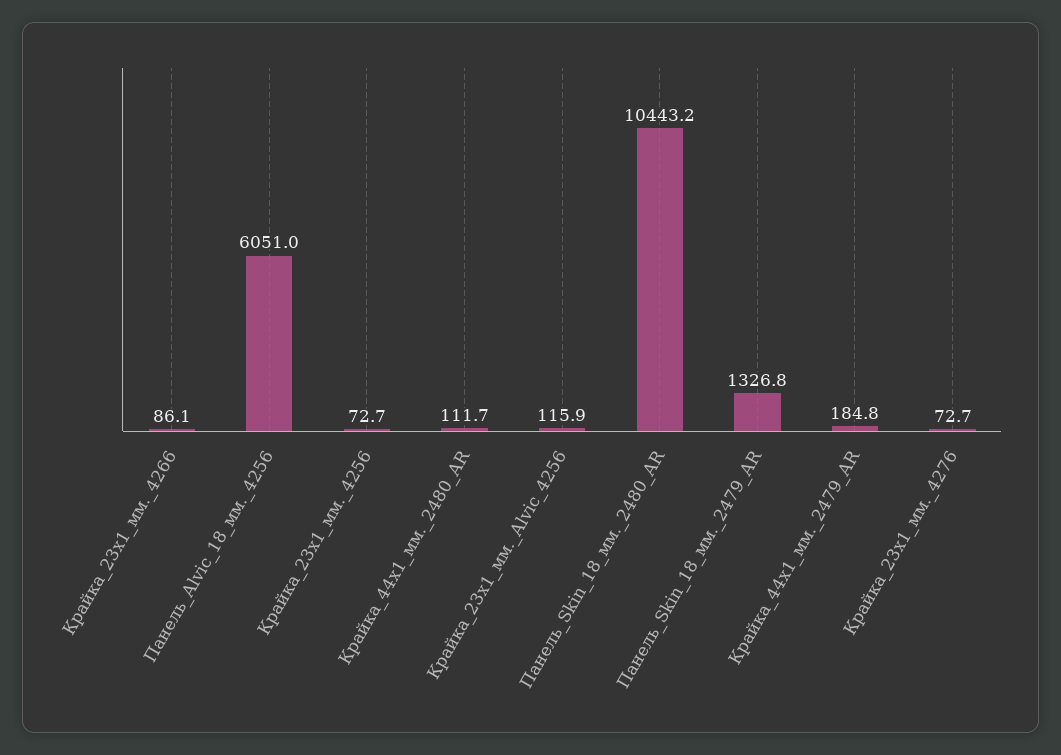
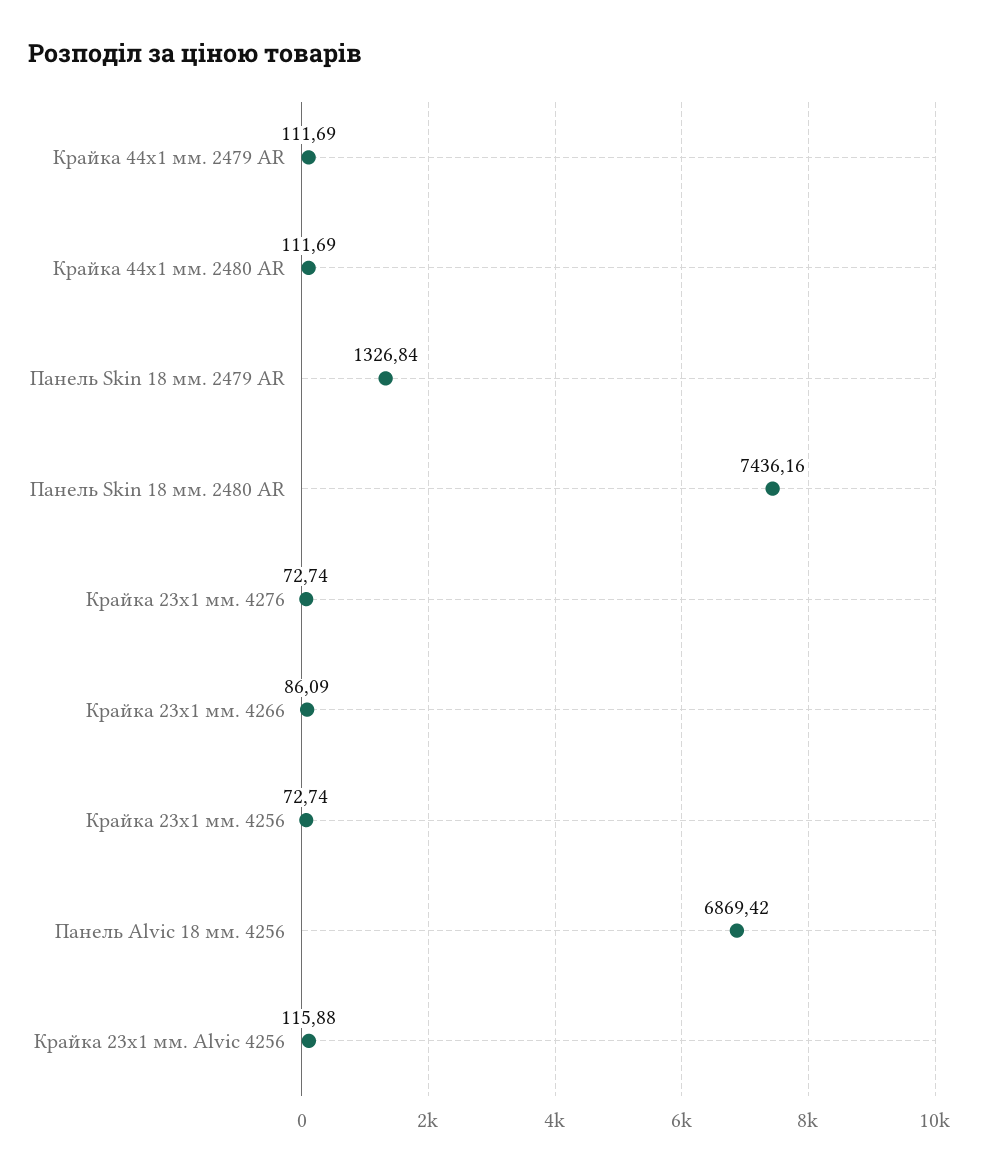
  {
    "Крайка_23x1_мм._4266": 86.09,
-   "Панель_Alvic_18_мм._4256": 6051,
+   "Панель_Alvic_18_мм._4256": 6869.42,
    "Крайка_23x1_мм._4256": 72.74,
    "Крайка_44x1_мм._2480_AR": 111.69,
    "Крайка_23x1_мм._Alvic_4256": 115.88,
-   "Панель_Skin_18_мм._2480_AR": 10443.2,
+   "Панель_Skin_18_мм._2480_AR": 7436.16,
    "Панель_Skin_18_мм._2479_AR": 1326.84,
-   "Крайка_44x1_мм._2479_AR": 184.8,
+   "Крайка_44x1_мм._2479_AR": 111.69,
    "Крайка_23x1_мм._4276": 72.74
  }

